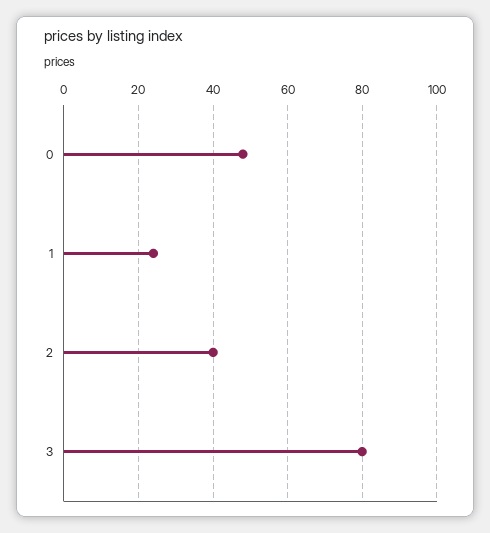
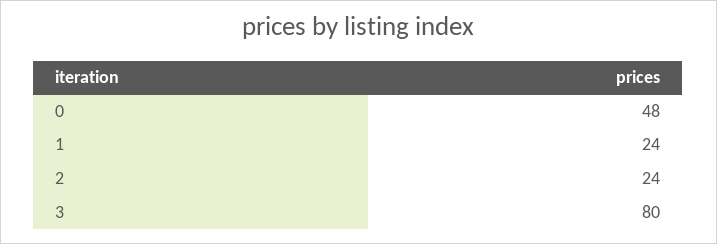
  {
    "0": 48,
    "1": 24,
-   "2": 40,
+   "2": 24,
    "3": 80
  }

